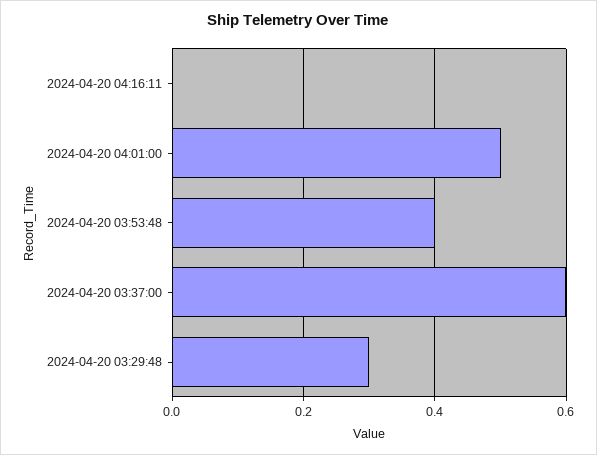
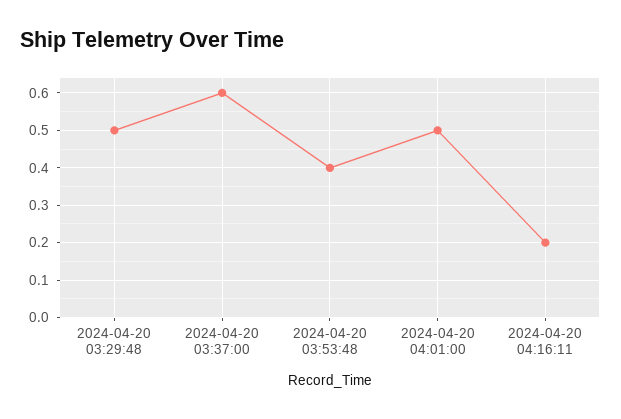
  {
-   "2024-04-20 04:16:11": 0,
+   "2024-04-20 04:16:11": 0.2,
    "2024-04-20 04:01:00": 0.5,
    "2024-04-20 03:53:48": 0.4,
    "2024-04-20 03:37:00": 0.6,
-   "2024-04-20 03:29:48": 0.3
+   "2024-04-20 03:29:48": 0.5
  }

